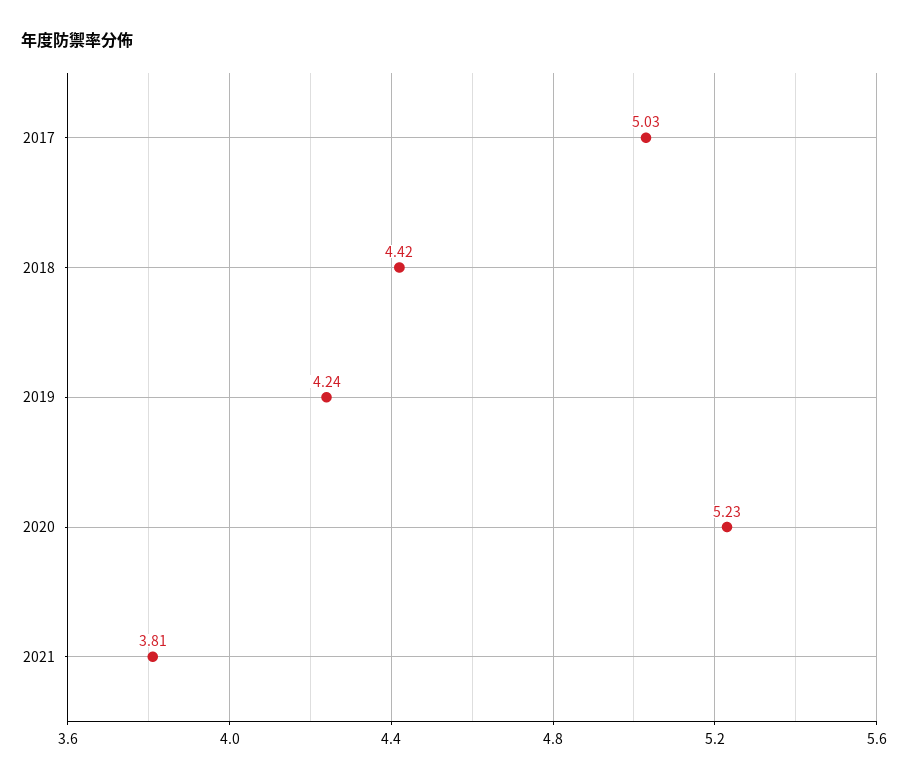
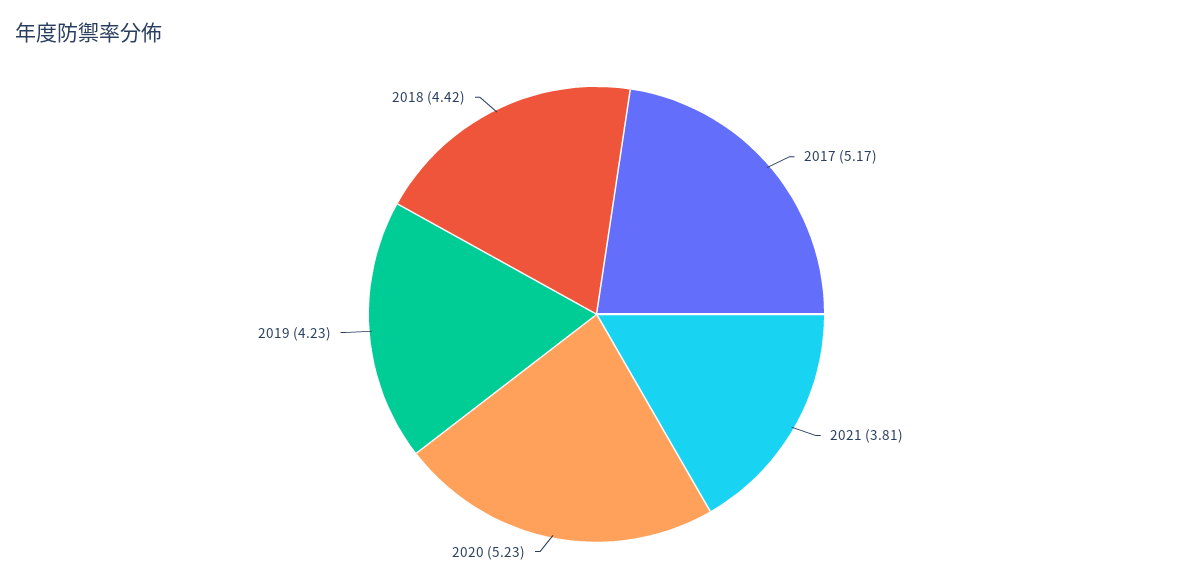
  {
-   "2017": 5.03,
+   "2017": 5.17,
    "2018": 4.42,
-   "2019": 4.24,
+   "2019": 4.23,
    "2020": 5.23,
    "2021": 3.81
  }

